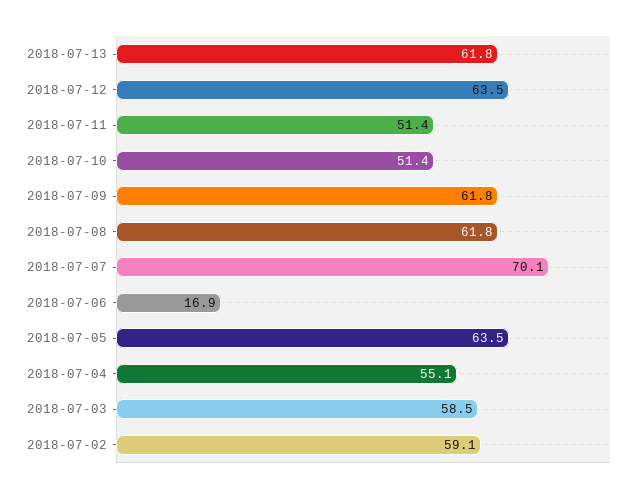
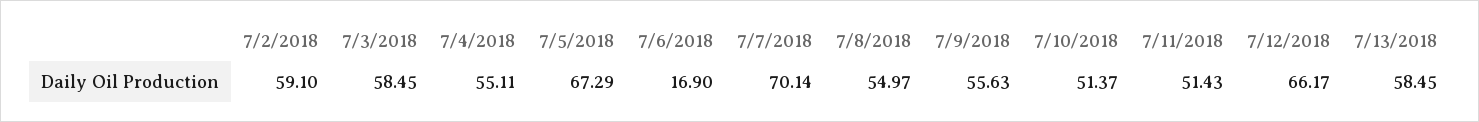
  {
-   "2018-07-13": 61.8,
+   "2018-07-13": 58.45,
-   "2018-07-12": 63.5,
+   "2018-07-12": 66.17,
    "2018-07-11": 51.43,
    "2018-07-10": 51.37,
-   "2018-07-09": 61.8,
+   "2018-07-09": 55.63,
-   "2018-07-08": 61.8,
+   "2018-07-08": 54.97,
    "2018-07-07": 70.14,
    "2018-07-06": 16.9,
-   "2018-07-05": 63.5,
+   "2018-07-05": 67.29,
    "2018-07-04": 55.11,
    "2018-07-03": 58.45,
    "2018-07-02": 59.1
  }

